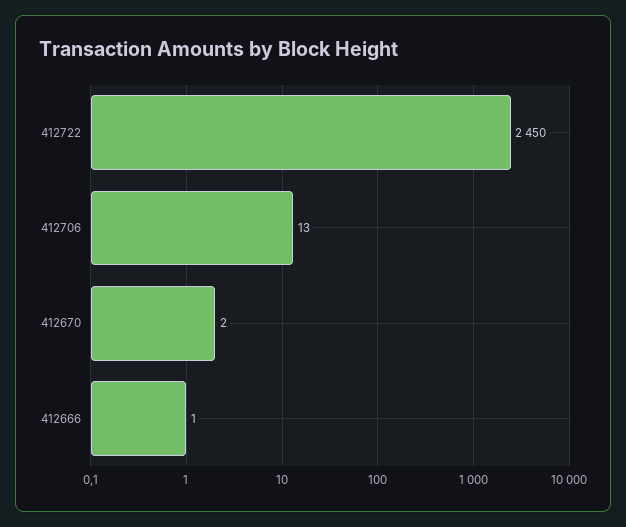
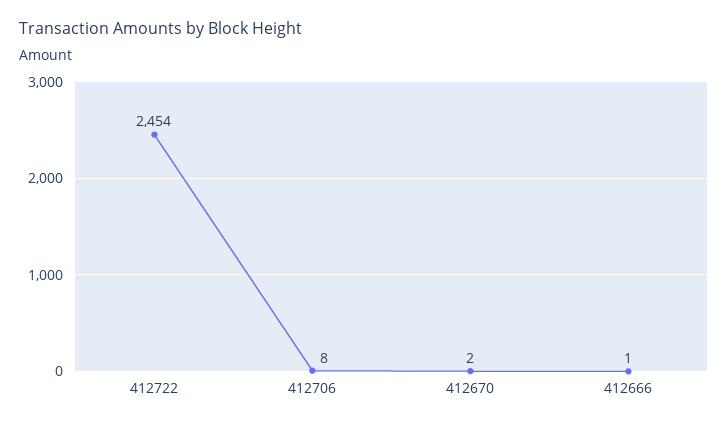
  {
-   "412722": 2450,
+   "412722": 2454,
-   "412706": 13,
+   "412706": 8,
    "412670": 2,
    "412666": 1
  }

